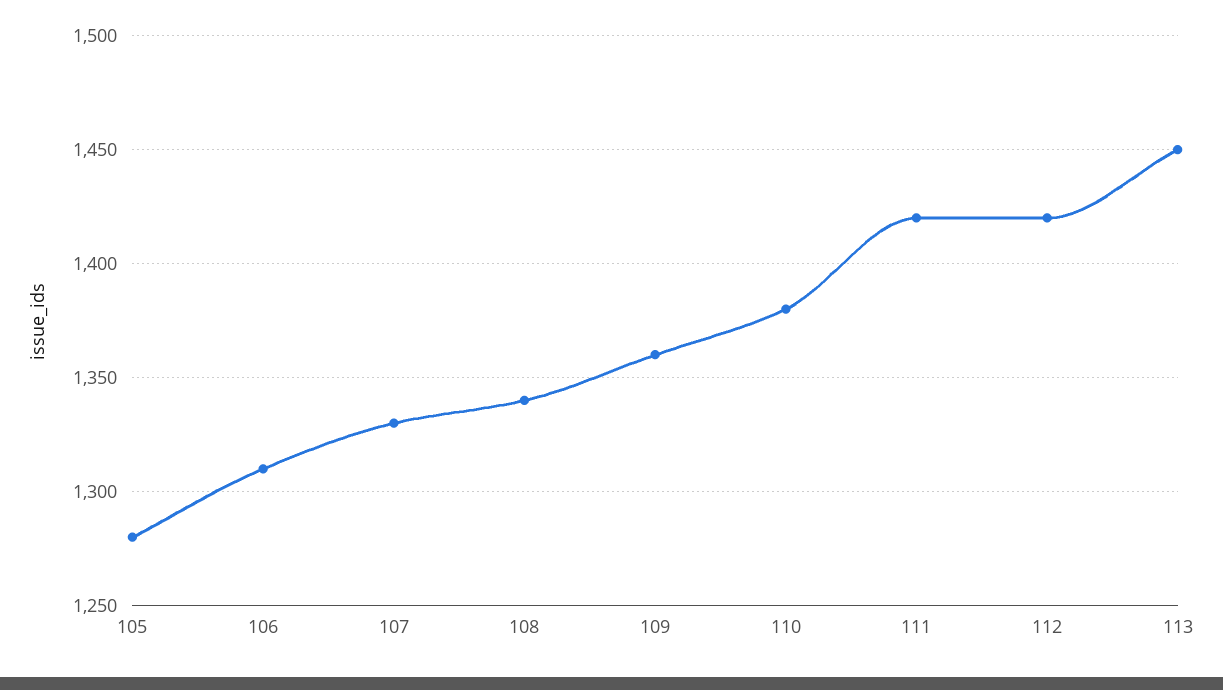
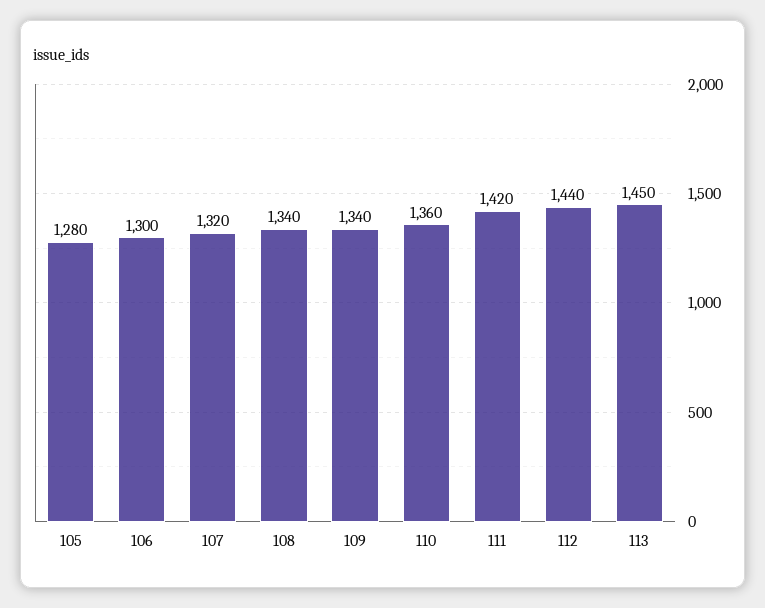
  {
    "105": 1280,
-   "106": 1310,
+   "106": 1300,
-   "107": 1330,
+   "107": 1320,
    "108": 1340,
-   "109": 1360,
+   "109": 1340,
-   "110": 1380,
+   "110": 1360,
    "111": 1420,
-   "112": 1420,
+   "112": 1440,
    "113": 1450
  }

